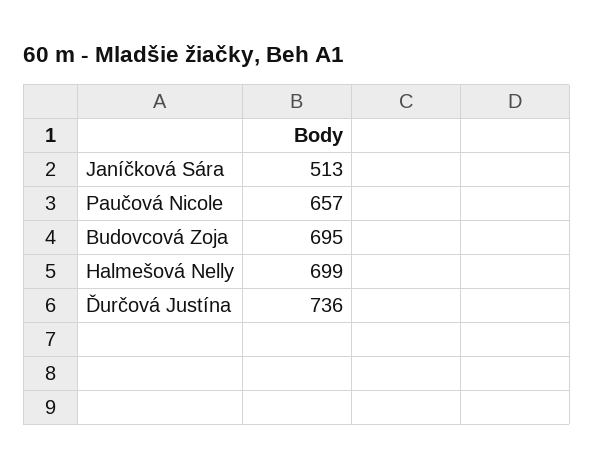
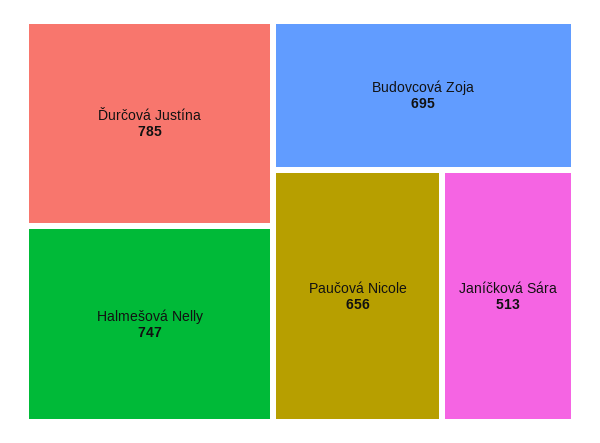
  {
    "Janíčková Sára": 513,
-   "Paučová Nicole": 657,
+   "Paučová Nicole": 656,
    "Budovcová Zoja": 695,
-   "Halmešová Nelly": 699,
+   "Halmešová Nelly": 747,
-   "Ďurčová Justína": 736
+   "Ďurčová Justína": 785
  }

